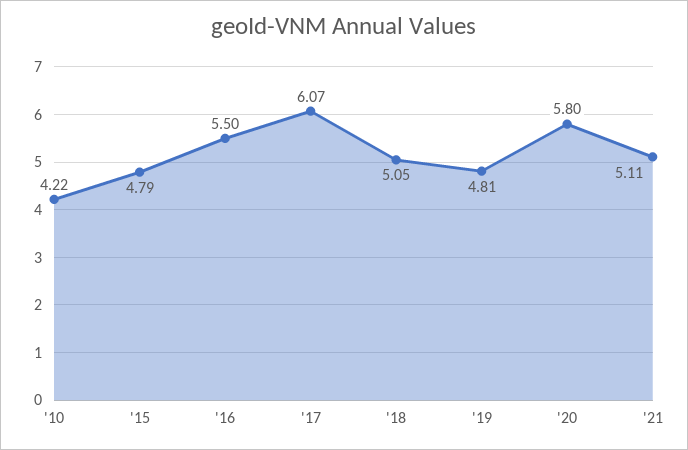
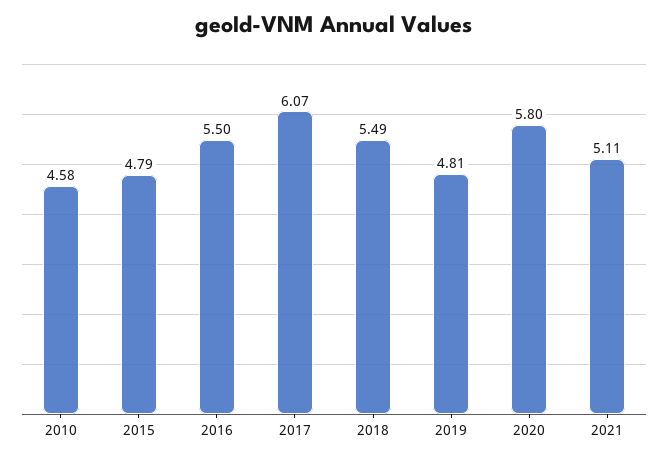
  {
-   "'10": 4.22,
+   "'10": 4.58,
    "'15": 4.79,
    "'16": 5.5,
    "'17": 6.07,
-   "'18": 5.05,
+   "'18": 5.49,
    "'19": 4.81,
    "'20": 5.8,
    "'21": 5.11
  }

